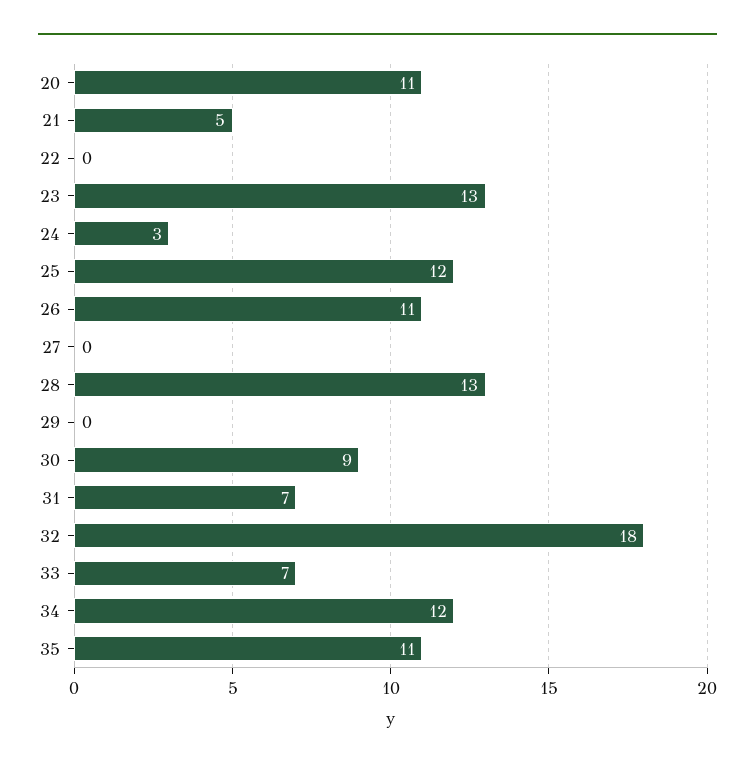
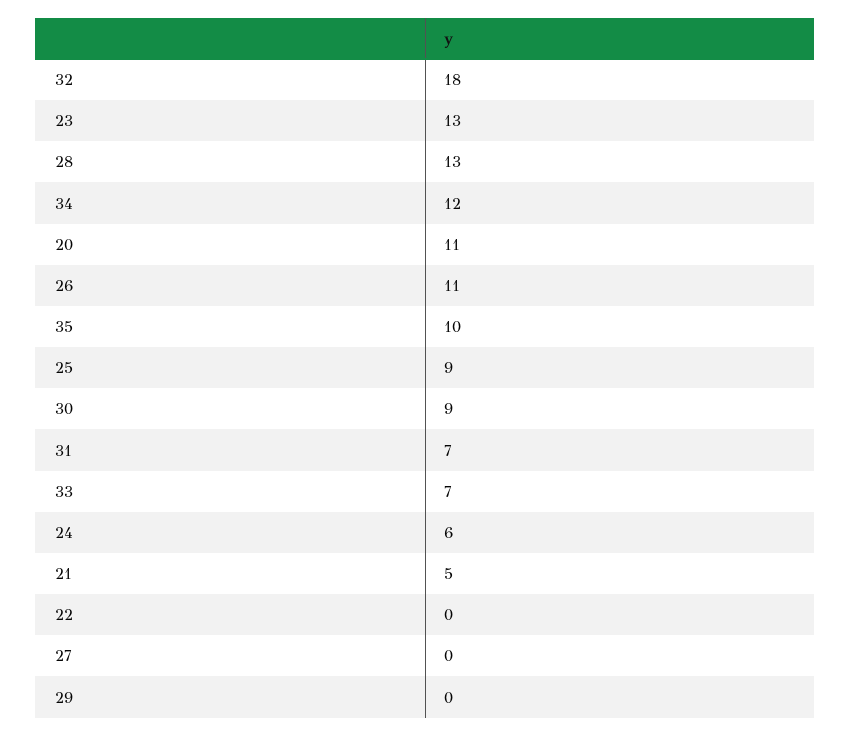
  {
    "20": 11,
    "21": 5,
    "22": 0,
    "23": 13,
-   "24": 3,
+   "24": 6,
-   "25": 12,
+   "25": 9,
    "26": 11,
    "27": 0,
    "28": 13,
    "29": 0,
    "30": 9,
    "31": 7,
    "32": 18,
    "33": 7,
    "34": 12,
-   "35": 11
+   "35": 10
  }

